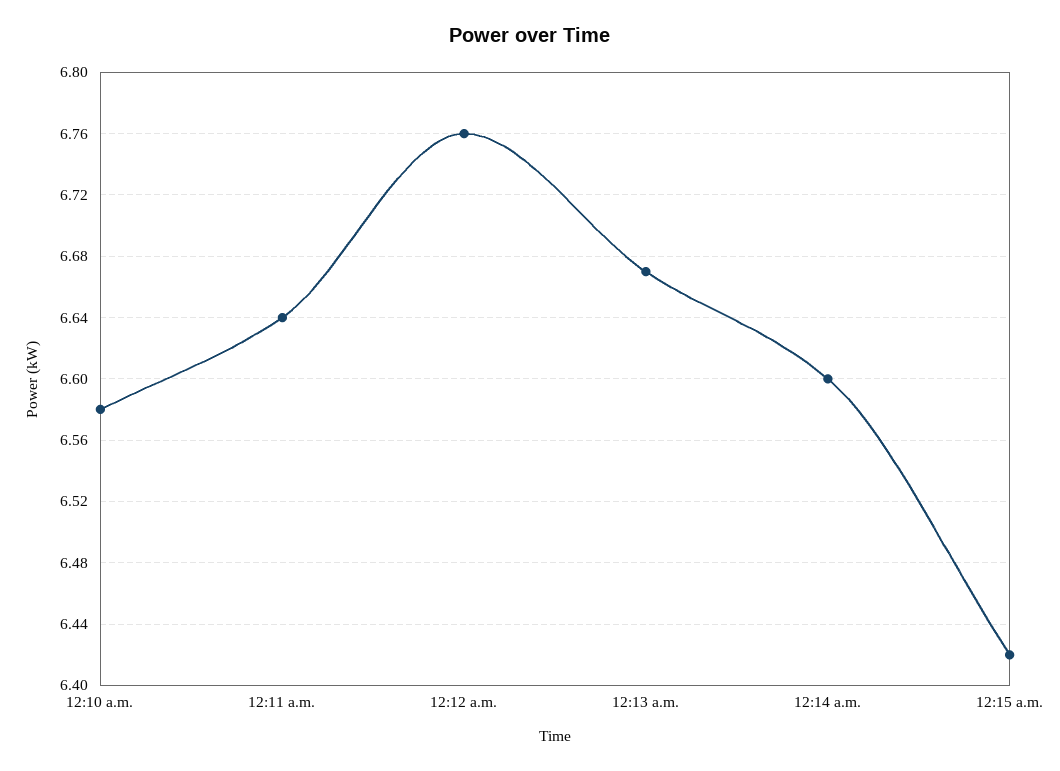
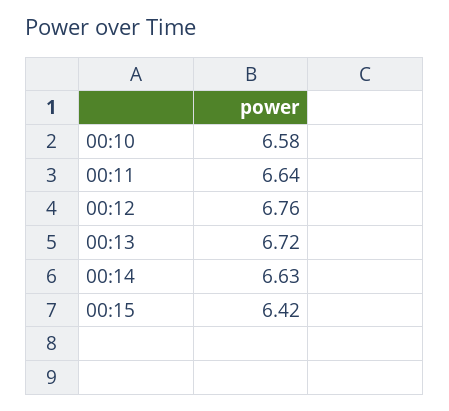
  {
    "12:10 a.m.": 6.58,
    "12:11 a.m.": 6.64,
    "12:12 a.m.": 6.76,
-   "12:13 a.m.": 6.67,
+   "12:13 a.m.": 6.72,
-   "12:14 a.m.": 6.6,
+   "12:14 a.m.": 6.63,
    "12:15 a.m.": 6.42
  }

